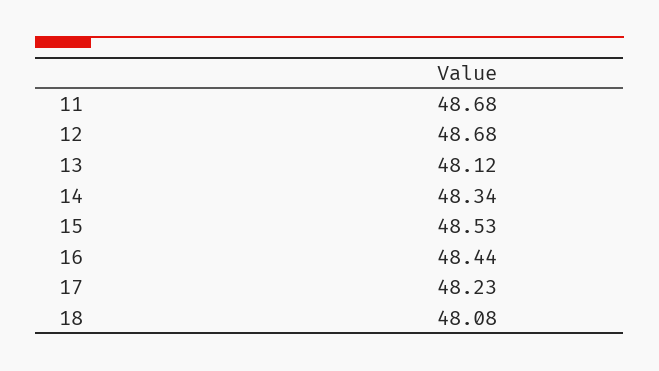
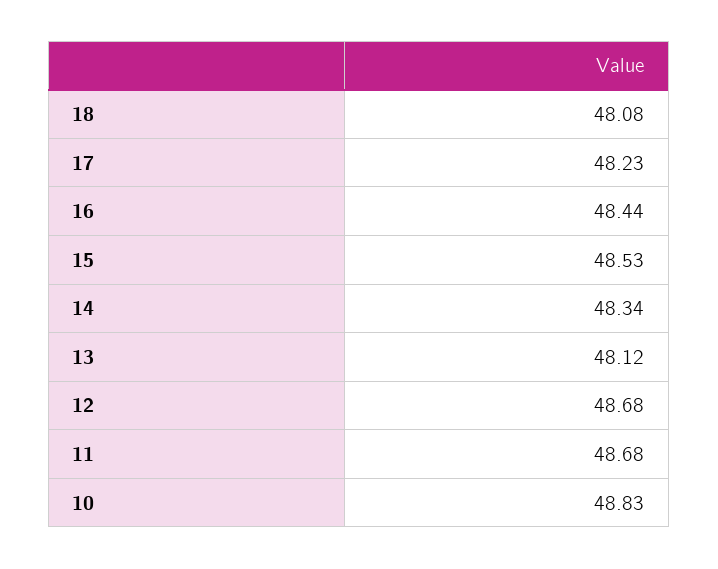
  {
    "11": 48.68,
    "12": 48.68,
    "13": 48.12,
    "14": 48.34,
    "15": 48.53,
    "16": 48.44,
    "17": 48.23,
-   "18": 48.08
+   "18": 48.08,
+   "10": 48.83
  }

